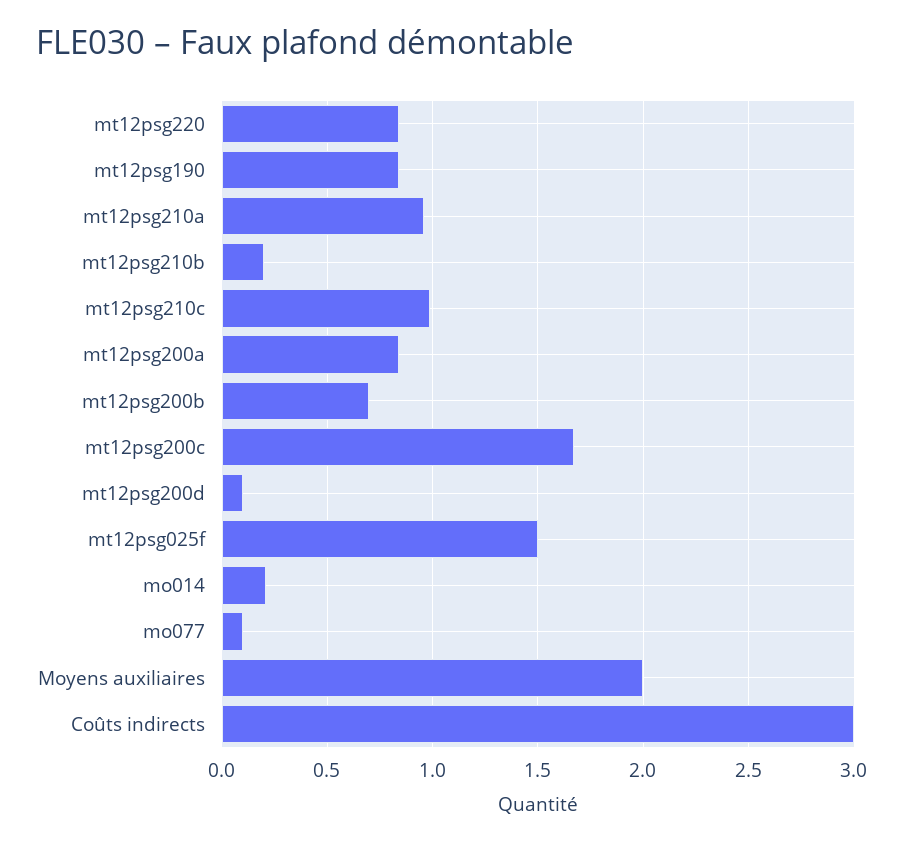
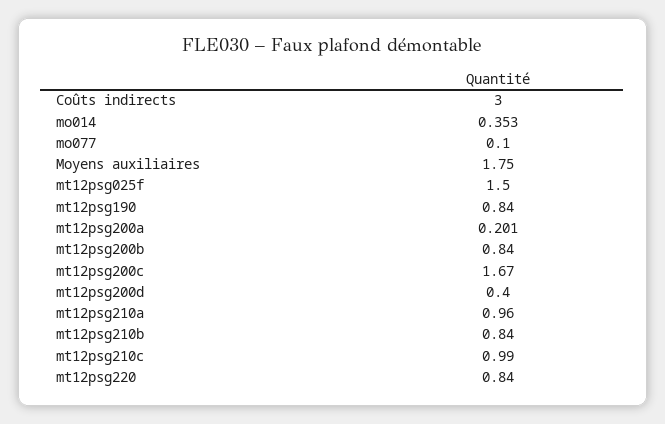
  {
    "mt12psg220": 0.84,
    "mt12psg190": 0.84,
    "mt12psg210a": 0.96,
-   "mt12psg210b": 0.2,
+   "mt12psg210b": 0.84,
    "mt12psg210c": 0.99,
-   "mt12psg200a": 0.85,
+   "mt12psg200a": 0.201,
-   "mt12psg200b": 0.7,
+   "mt12psg200b": 0.84,
    "mt12psg200c": 1.67,
-   "mt12psg200d": 0.1,
+   "mt12psg200d": 0.4,
    "mt12psg025f": 1.5,
-   "mo014": 0.2,
+   "mo014": 0.353,
    "mo077": 0.1,
-   "Moyens auxiliaires": 2,
+   "Moyens auxiliaires": 1.75,
    "Coûts indirects": 3
  }

